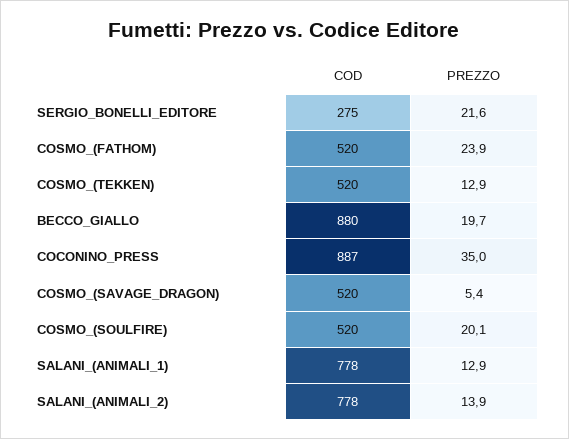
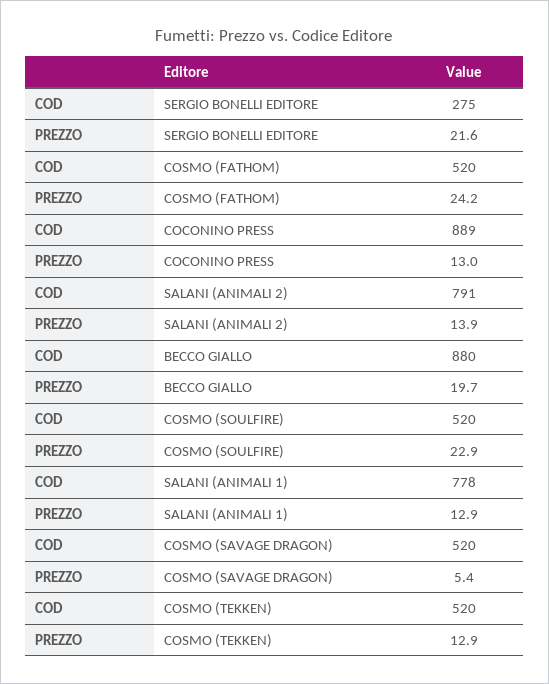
  {
    "COD": {
      "SERGIO_BONELLI_EDITORE": 275,
      "COSMO_(FATHOM)": 520,
      "COSMO_(TEKKEN)": 520,
      "BECCO_GIALLO": 880,
-     "COCONINO_PRESS": 887,
+     "COCONINO_PRESS": 889,
      "COSMO_(SAVAGE_DRAGON)": 520,
      "COSMO_(SOULFIRE)": 520,
      "SALANI_(ANIMALI_1)": 778,
-     "SALANI_(ANIMALI_2)": 778
+     "SALANI_(ANIMALI_2)": 791
    },
    "PREZZO": {
      "SERGIO_BONELLI_EDITORE": 21.6,
-     "COSMO_(FATHOM)": 23.9,
+     "COSMO_(FATHOM)": 24.2,
      "COSMO_(TEKKEN)": 12.9,
      "BECCO_GIALLO": 19.7,
-     "COCONINO_PRESS": 35,
+     "COCONINO_PRESS": 13,
      "COSMO_(SAVAGE_DRAGON)": 5.4,
-     "COSMO_(SOULFIRE)": 20.1,
+     "COSMO_(SOULFIRE)": 22.9,
      "SALANI_(ANIMALI_1)": 12.9,
      "SALANI_(ANIMALI_2)": 13.9
    }
  }

